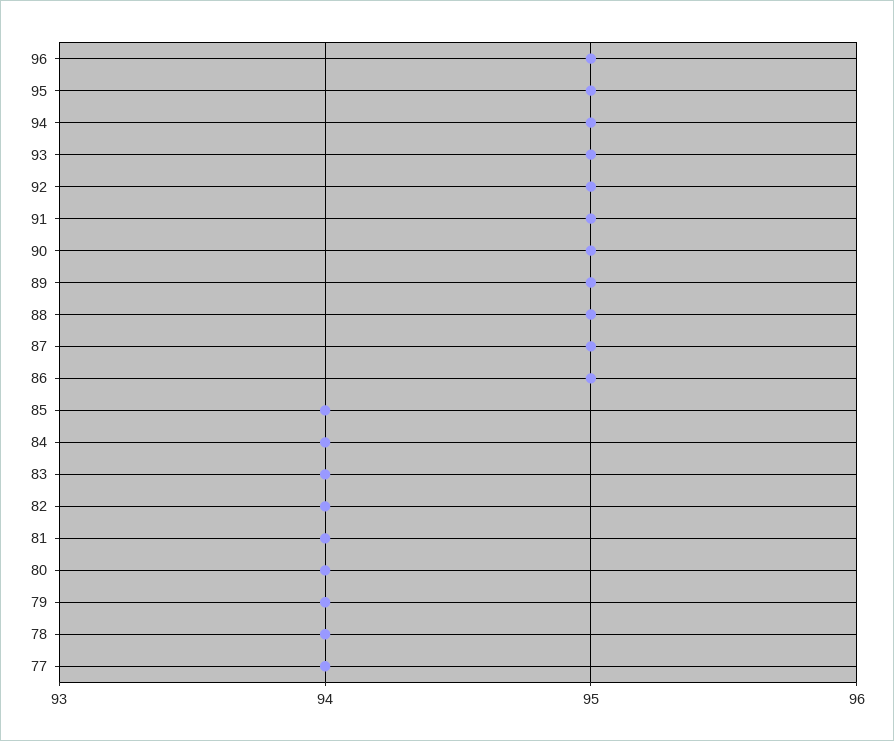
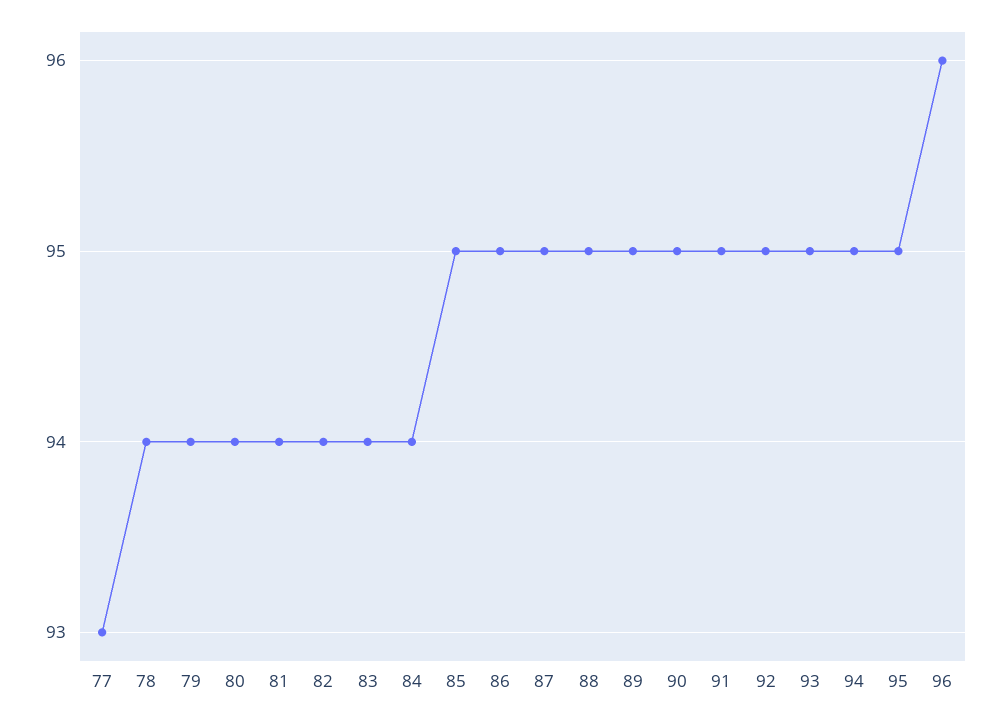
  {
-   "96": 95,
+   "96": 96,
    "95": 95,
    "94": 95,
    "93": 95,
    "92": 95,
    "91": 95,
    "90": 95,
    "89": 95,
    "88": 95,
    "87": 95,
    "86": 95,
-   "85": 94,
+   "85": 95,
    "84": 94,
    "83": 94,
    "82": 94,
    "81": 94,
    "80": 94,
    "79": 94,
    "78": 94,
-   "77": 94
+   "77": 93
  }

